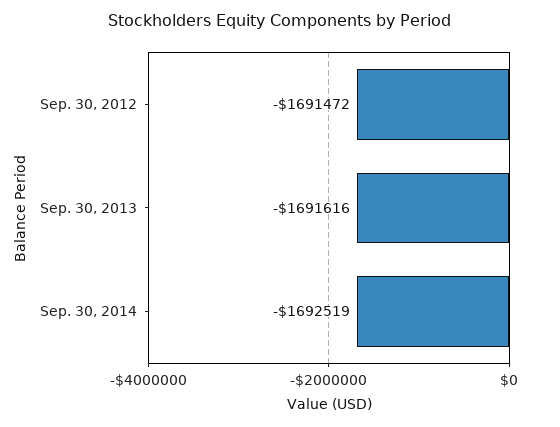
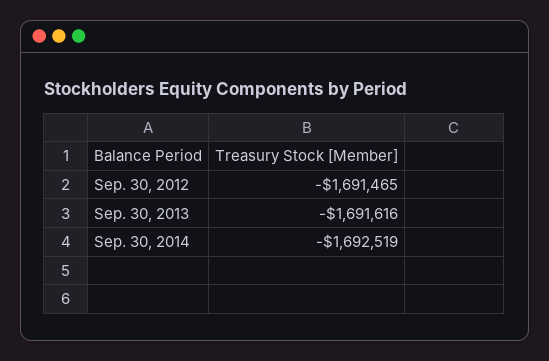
  {
-   "Sep. 30, 2012": -1691472,
+   "Sep. 30, 2012": -1691465,
    "Sep. 30, 2013": -1691616,
    "Sep. 30, 2014": -1692519
  }

